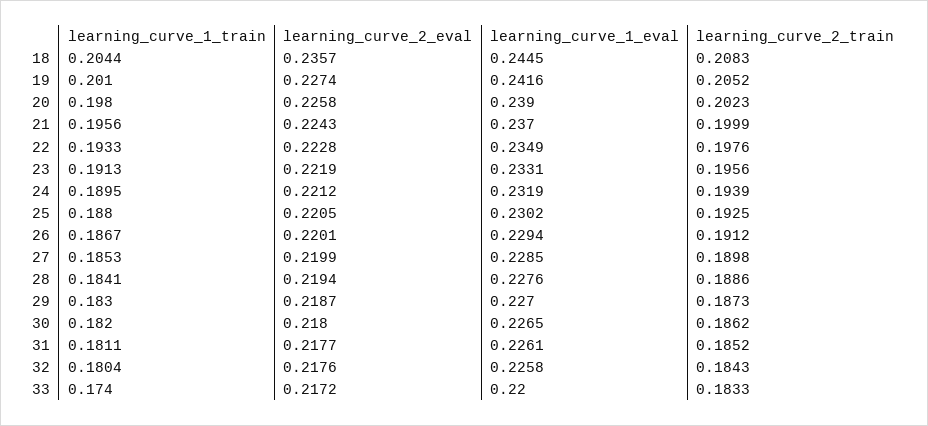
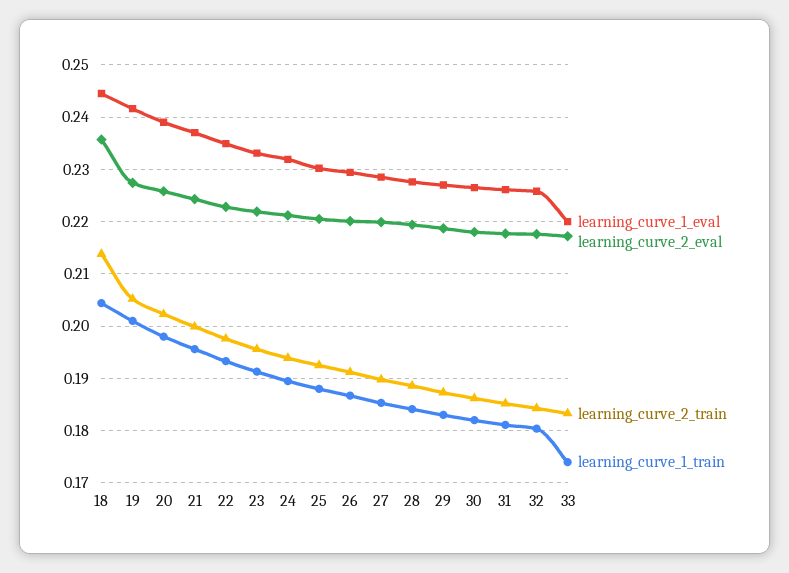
  {
    "learning_curve_1_train": {
      "18": 0.2044,
      "19": 0.201,
      "20": 0.198,
      "21": 0.1956,
      "22": 0.1933,
      "23": 0.1913,
      "24": 0.1895,
      "25": 0.188,
      "26": 0.1867,
      "27": 0.1853,
      "28": 0.1841,
      "29": 0.183,
      "30": 0.182,
      "31": 0.1811,
      "32": 0.1804,
      "33": 0.174
    },
    "learning_curve_2_eval": {
      "18": 0.2357,
      "19": 0.2274,
      "20": 0.2258,
      "21": 0.2243,
      "22": 0.2228,
      "23": 0.2219,
      "24": 0.2212,
      "25": 0.2205,
      "26": 0.2201,
      "27": 0.2199,
      "28": 0.2194,
      "29": 0.2187,
      "30": 0.218,
      "31": 0.2177,
      "32": 0.2176,
      "33": 0.2172
    },
    "learning_curve_1_eval": {
      "18": 0.2445,
      "19": 0.2416,
      "20": 0.239,
      "21": 0.237,
      "22": 0.2349,
      "23": 0.2331,
      "24": 0.2319,
      "25": 0.2302,
      "26": 0.2294,
      "27": 0.2285,
      "28": 0.2276,
      "29": 0.227,
      "30": 0.2265,
      "31": 0.2261,
      "32": 0.2258,
      "33": 0.22
    },
    "learning_curve_2_train": {
-     "18": 0.2083,
+     "18": 0.214,
      "19": 0.2052,
      "20": 0.2023,
      "21": 0.1999,
      "22": 0.1976,
      "23": 0.1956,
      "24": 0.1939,
      "25": 0.1925,
      "26": 0.1912,
      "27": 0.1898,
      "28": 0.1886,
      "29": 0.1873,
      "30": 0.1862,
      "31": 0.1852,
      "32": 0.1843,
      "33": 0.1833
    }
  }

